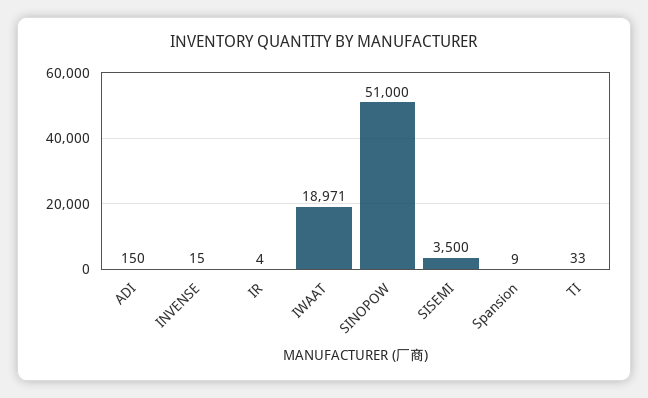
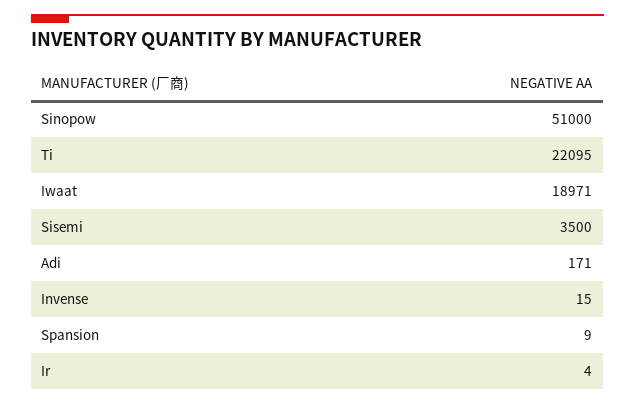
  {
-   "ADI": 150,
+   "ADI": 171,
    "INVENSE": 15,
    "IR": 4,
    "IWAAT": 18971,
    "SINOPOW": 51000,
    "SISEMI": 3500,
    "Spansion": 9,
-   "TI": 33
+   "TI": 22095
  }

